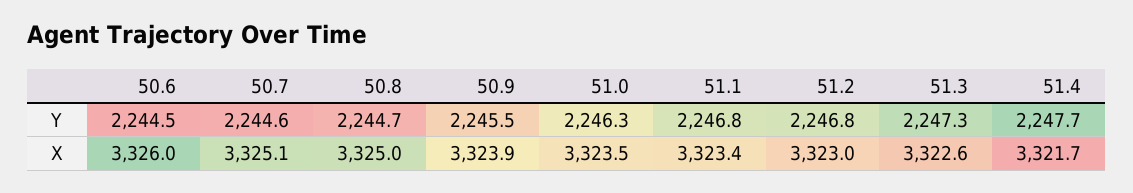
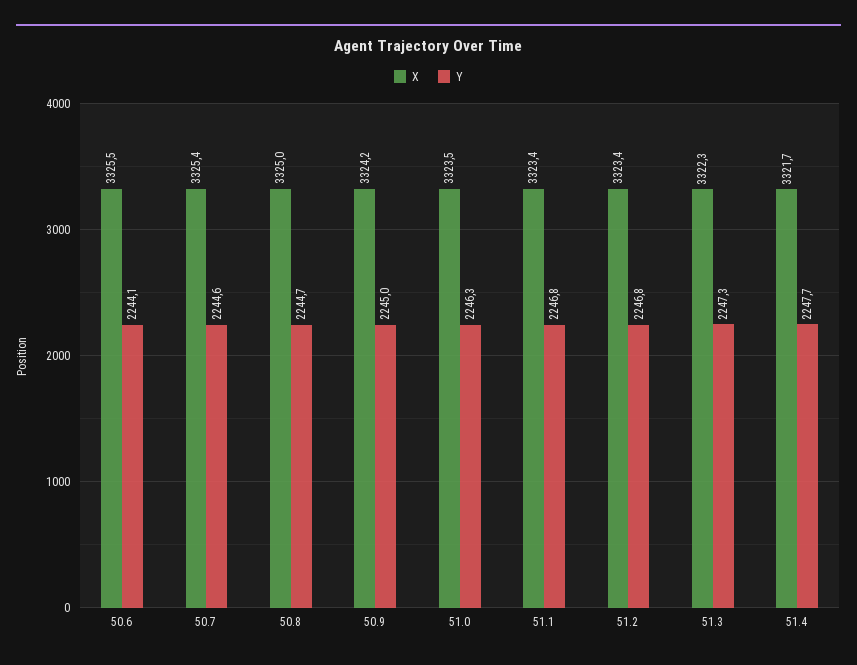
  {
    "Y": {
-     "50.6": 2244.5,
+     "50.6": 2244.1,
      "50.7": 2244.6,
      "50.8": 2244.7,
-     "50.9": 2245.5,
+     "50.9": 2245,
      "51.0": 2246.3,
      "51.1": 2246.8,
      "51.2": 2246.8,
      "51.3": 2247.3,
      "51.4": 2247.7
    },
    "X": {
-     "50.6": 3326,
+     "50.6": 3325.5,
-     "50.7": 3325.1,
+     "50.7": 3325.4,
      "50.8": 3325,
-     "50.9": 3323.9,
+     "50.9": 3324.2,
      "51.0": 3323.5,
      "51.1": 3323.4,
-     "51.2": 3323,
+     "51.2": 3323.4,
-     "51.3": 3322.6,
+     "51.3": 3322.3,
      "51.4": 3321.7
    }
  }

